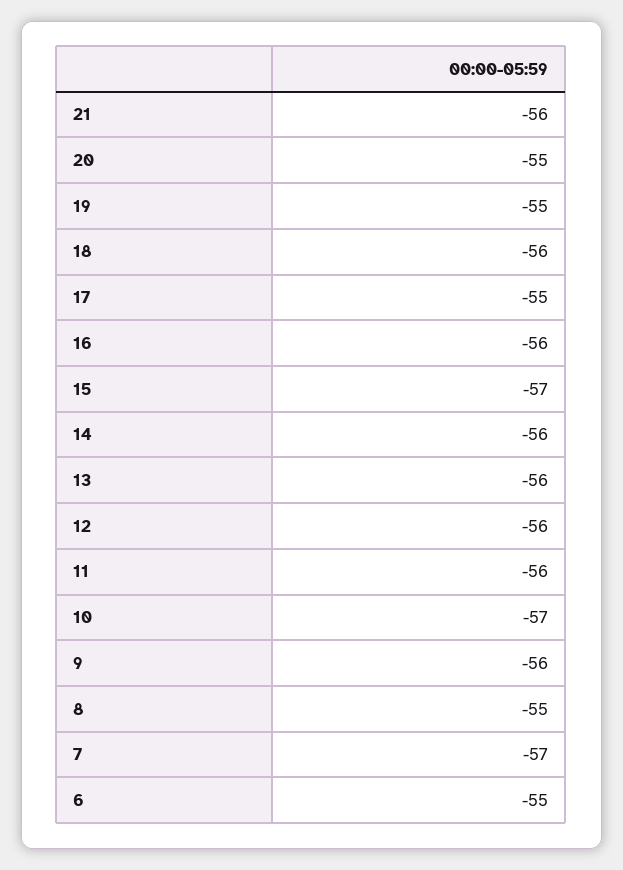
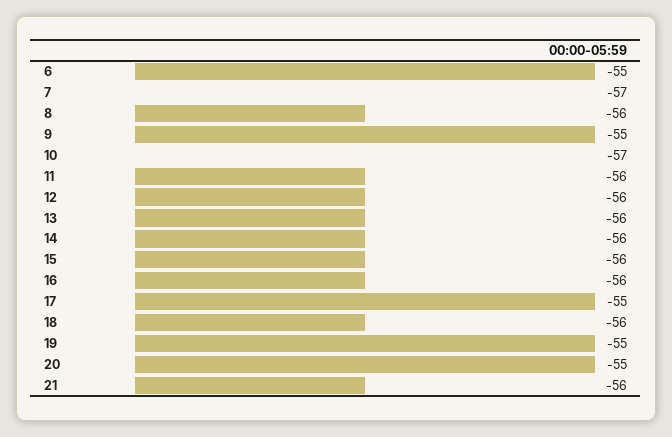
  {
    "21": -56,
    "20": -55,
    "19": -55,
    "18": -56,
    "17": -55,
    "16": -56,
-   "15": -57,
+   "15": -56,
    "14": -56,
    "13": -56,
    "12": -56,
    "11": -56,
    "10": -57,
-   "9": -56,
+   "9": -55,
-   "8": -55,
+   "8": -56,
    "7": -57,
    "6": -55
  }

